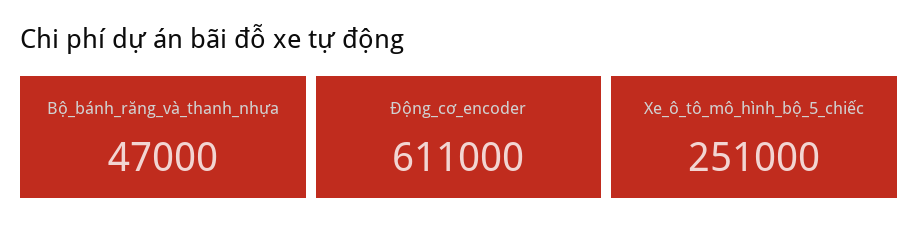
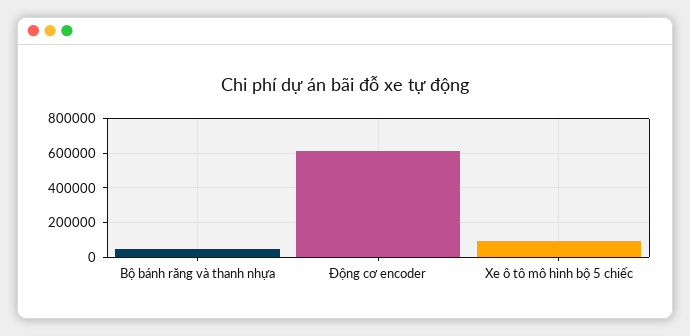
  {
    "Bộ_bánh_răng_và_thanh_nhựa": 47000,
    "Động_cơ_encoder": 611000,
-   "Xe_ô_tô_mô_hình_bộ_5_chiếc": 251000
+   "Xe_ô_tô_mô_hình_bộ_5_chiếc": 100000
  }

